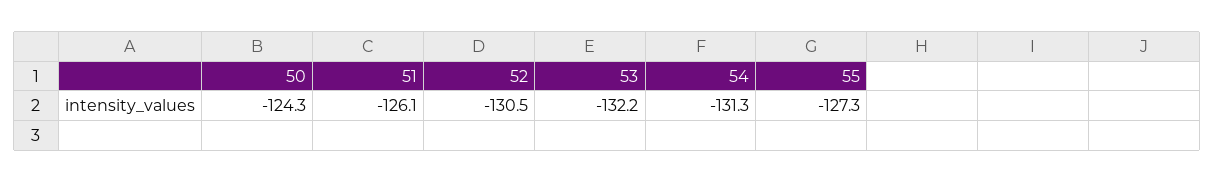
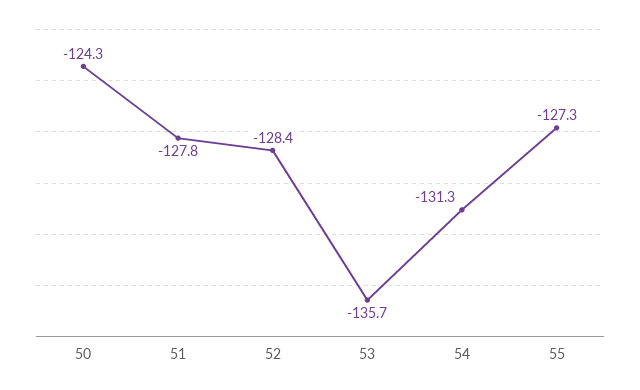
  {
    "50": -124.3,
-   "51": -126.1,
+   "51": -127.8,
-   "52": -130.5,
+   "52": -128.4,
-   "53": -132.2,
+   "53": -135.7,
    "54": -131.3,
    "55": -127.3
  }

